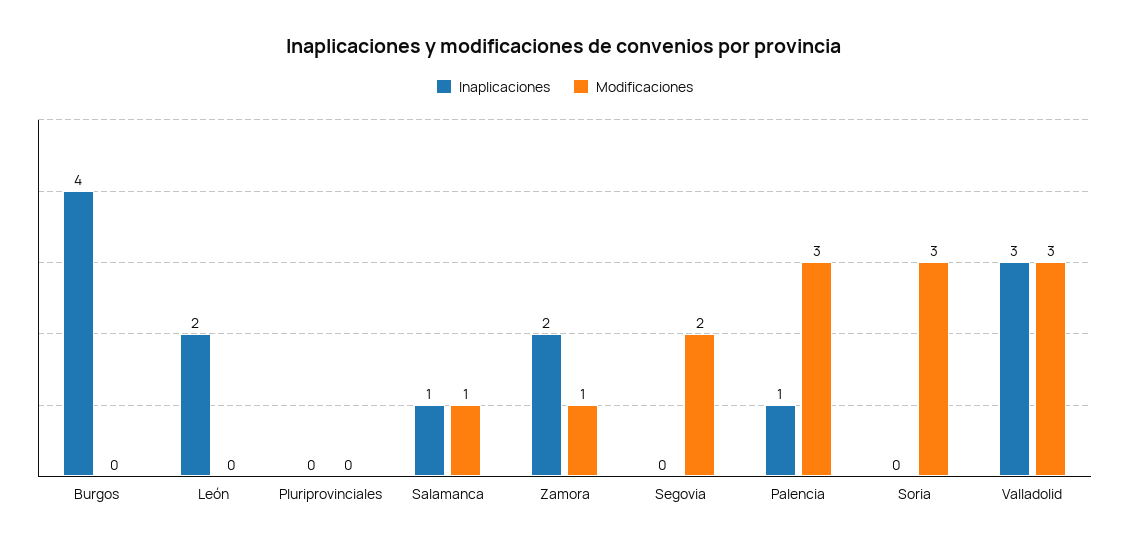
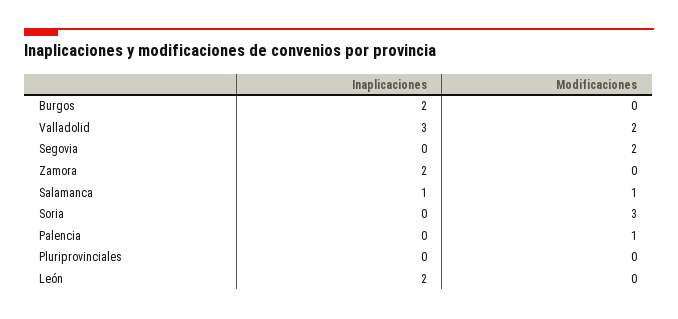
  {
    "Inaplicaciones": {
-     "Burgos": 4,
+     "Burgos": 2,
      "León": 2,
      "Pluriprovinciales": 0,
      "Salamanca": 1,
      "Zamora": 2,
      "Segovia": 0,
-     "Palencia": 1,
+     "Palencia": 0,
      "Soria": 0,
      "Valladolid": 3
    },
    "Modificaciones": {
      "Burgos": 0,
      "León": 0,
      "Pluriprovinciales": 0,
      "Salamanca": 1,
-     "Zamora": 1,
+     "Zamora": 0,
      "Segovia": 2,
-     "Palencia": 3,
+     "Palencia": 1,
      "Soria": 3,
-     "Valladolid": 3
+     "Valladolid": 2
    }
  }

